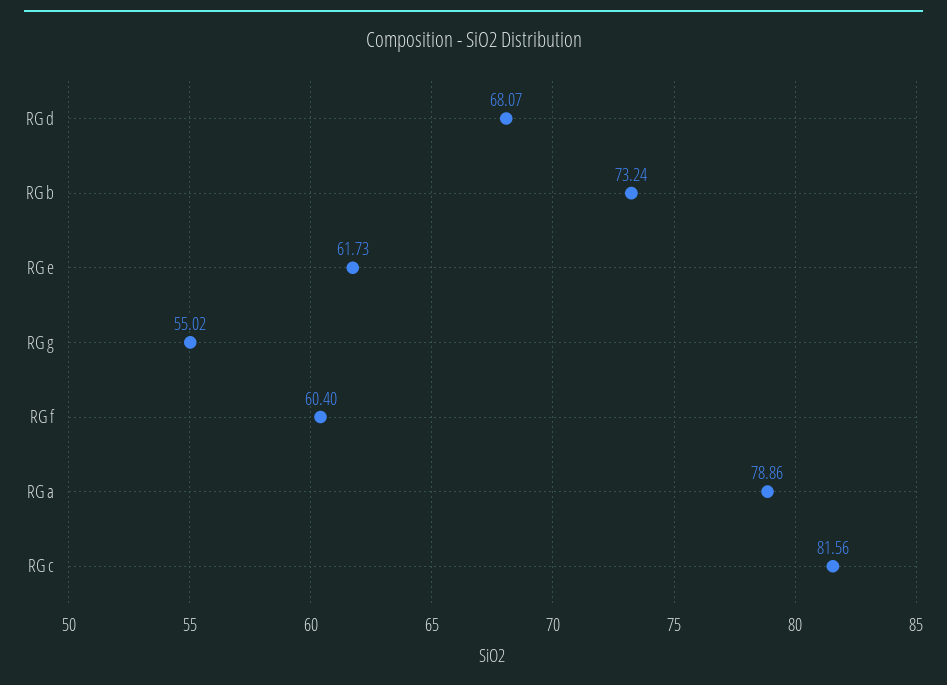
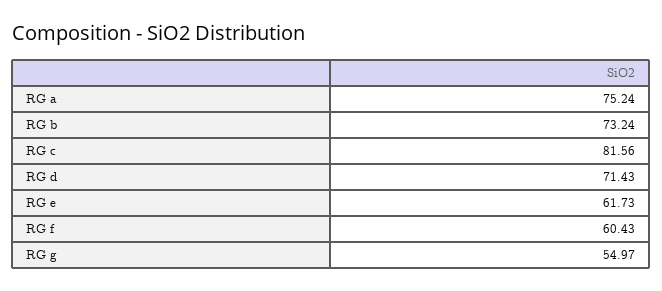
  {
-   "RG d": 68.07,
+   "RG d": 71.43,
    "RG b": 73.24,
    "RG e": 61.73,
-   "RG g": 55.02,
+   "RG g": 54.97,
-   "RG f": 60.4,
+   "RG f": 60.43,
-   "RG a": 78.86,
+   "RG a": 75.24,
    "RG c": 81.56
  }

